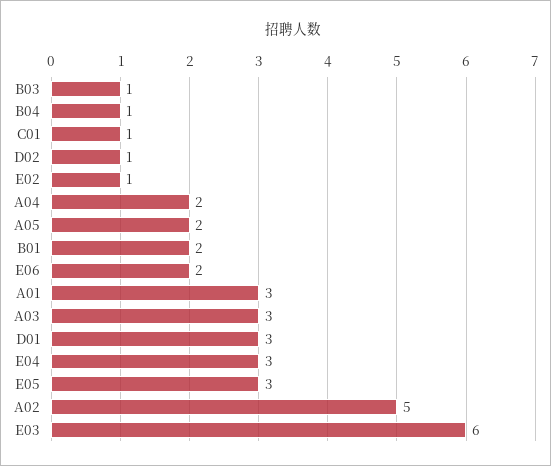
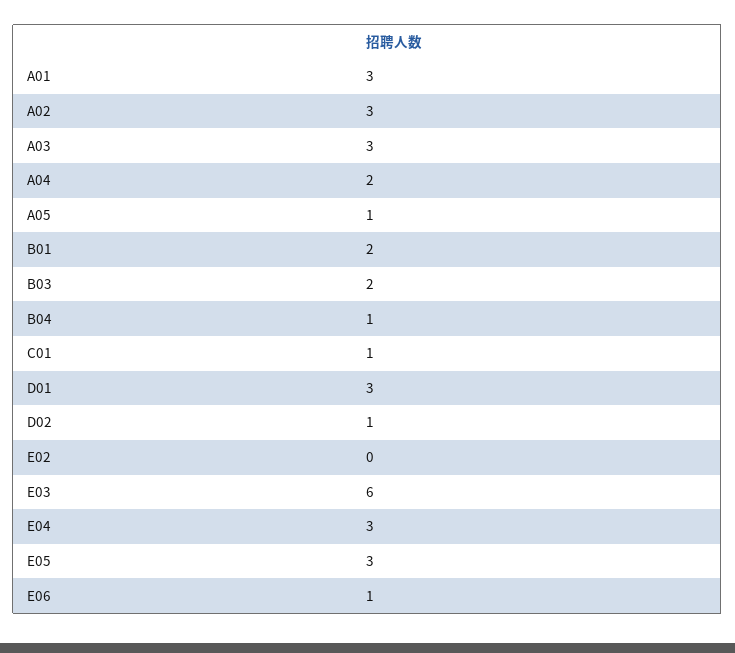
  {
-   "B03": 1,
+   "B03": 2,
    "B04": 1,
    "C01": 1,
    "D02": 1,
-   "E02": 1,
+   "E02": 0,
    "A04": 2,
-   "A05": 2,
+   "A05": 1,
    "B01": 2,
-   "E06": 2,
+   "E06": 1,
    "A01": 3,
    "A03": 3,
    "D01": 3,
    "E04": 3,
    "E05": 3,
-   "A02": 5,
+   "A02": 3,
    "E03": 6
  }

